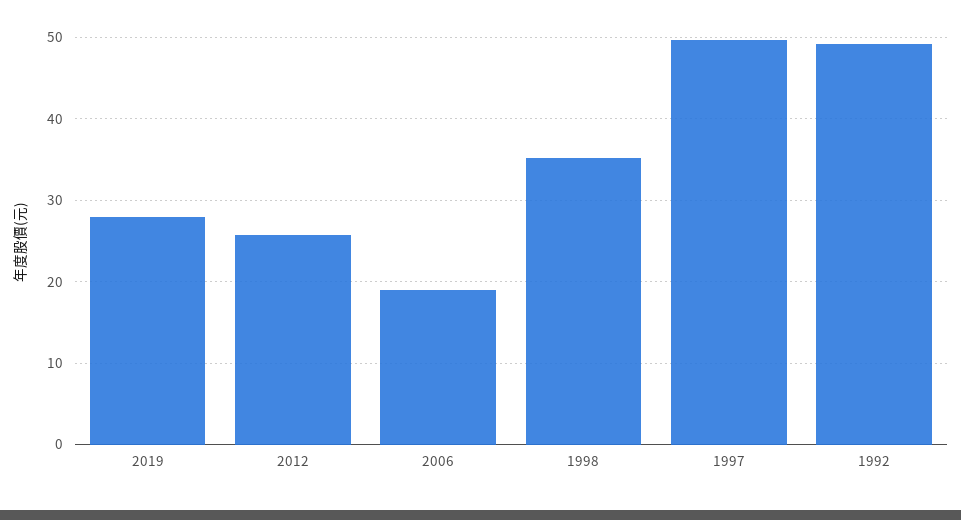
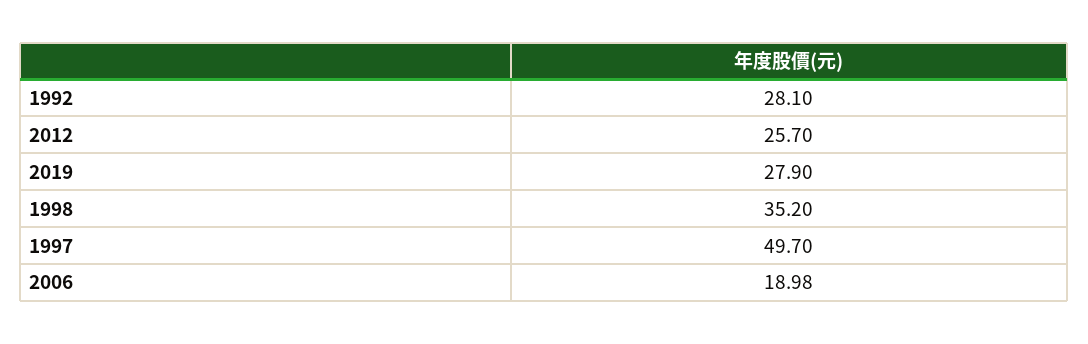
  {
    "2019": 27.9,
    "2012": 25.7,
    "2006": 18.98,
    "1998": 35.2,
    "1997": 49.7,
-   "1992": 49
+   "1992": 28.1
  }

